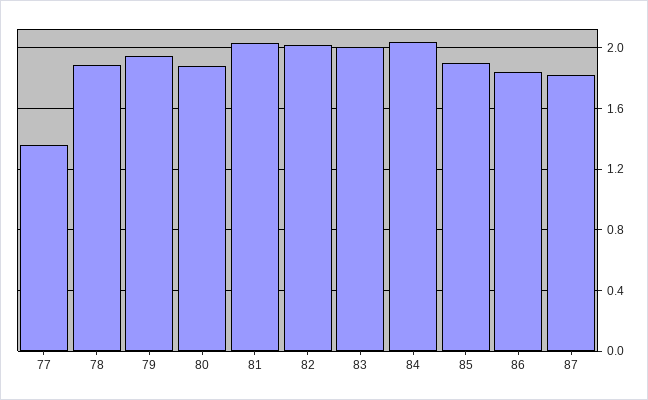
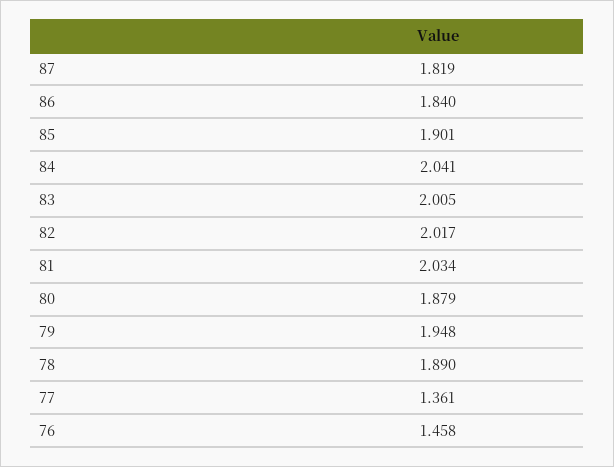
  {
    "77": 1.361,
    "78": 1.89,
    "79": 1.948,
    "80": 1.879,
    "81": 2.034,
    "82": 2.017,
    "83": 2.005,
    "84": 2.041,
    "85": 1.901,
    "86": 1.84,
-   "87": 1.819
+   "87": 1.819,
+   "76": 1.458
  }

